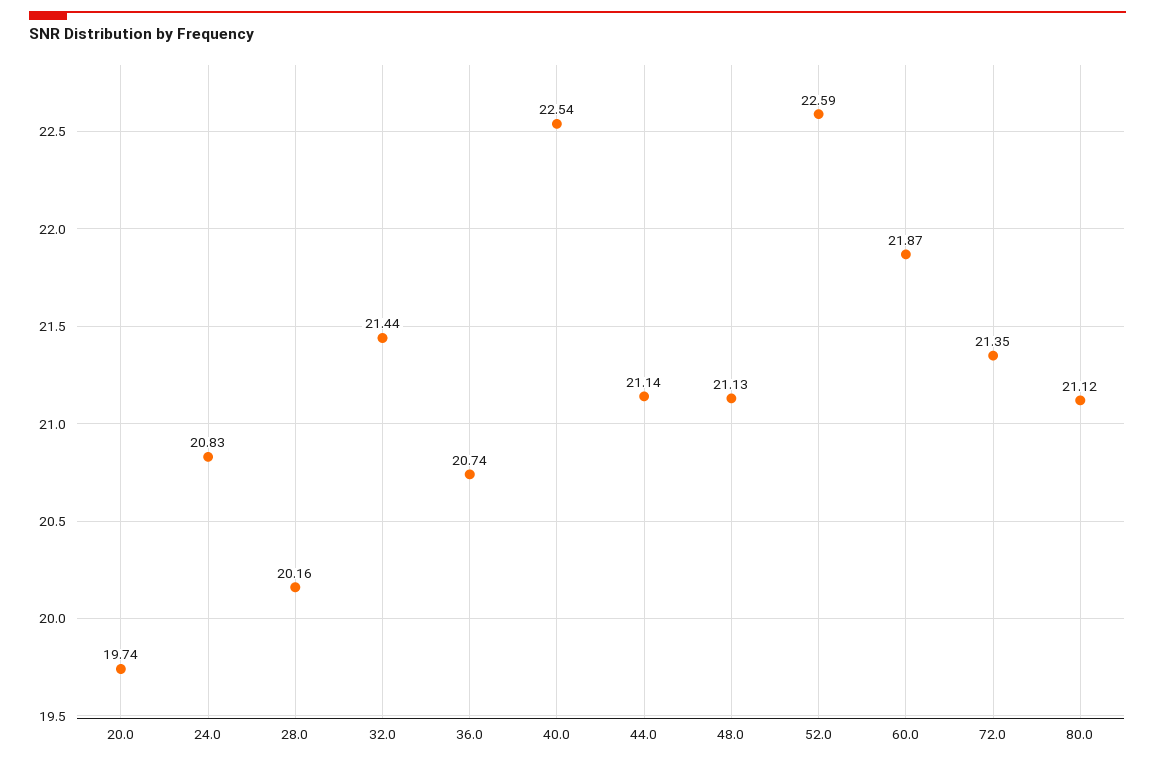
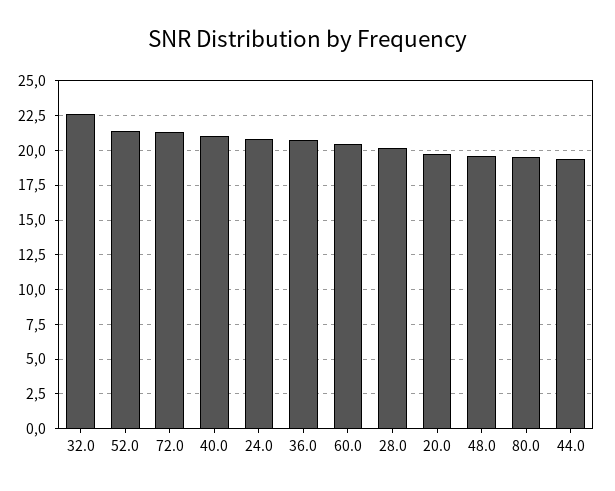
  {
    "20.0": 19.74,
    "24.0": 20.83,
    "28.0": 20.16,
-   "32.0": 21.44,
+   "32.0": 22.5,
    "36.0": 20.74,
-   "40.0": 22.54,
+   "40.0": 21,
-   "44.0": 21.14,
+   "44.0": 19.5,
-   "48.0": 21.13,
+   "48.0": 19.5,
-   "52.0": 22.59,
+   "52.0": 21.5,
-   "60.0": 21.87,
+   "60.0": 20.5,
    "72.0": 21.35,
-   "80.0": 21.12
+   "80.0": 19.5
  }

